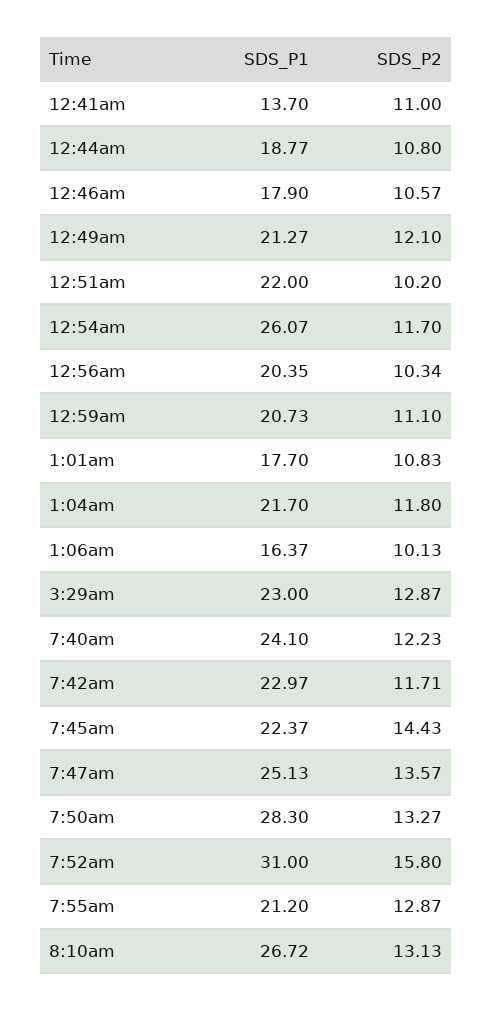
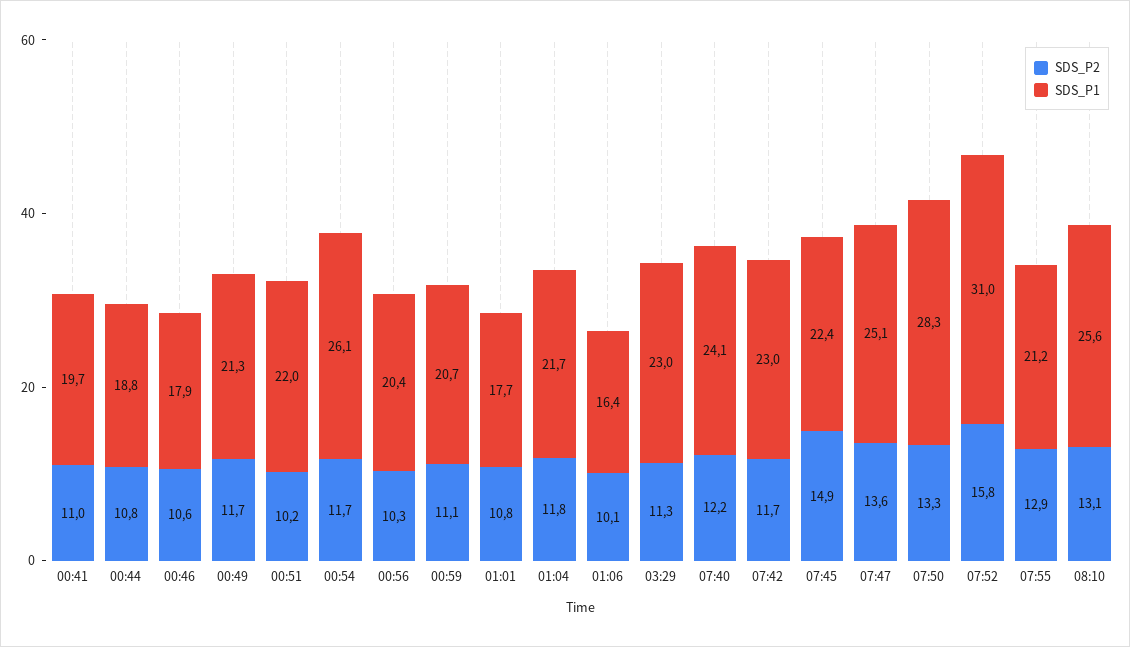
  {
    "SDS_P1": {
-     "12:41am": 13.7,
+     "12:41am": 19.7,
      "12:44am": 18.77,
      "12:46am": 17.9,
      "12:49am": 21.27,
      "12:51am": 22,
      "12:54am": 26.07,
      "12:56am": 20.35,
      "12:59am": 20.73,
      "1:01am": 17.7,
      "1:04am": 21.7,
      "1:06am": 16.37,
      "3:29am": 23,
      "7:40am": 24.1,
      "7:42am": 22.97,
      "7:45am": 22.37,
      "7:47am": 25.13,
      "7:50am": 28.3,
      "7:52am": 31,
      "7:55am": 21.2,
-     "8:10am": 26.72
+     "8:10am": 25.6
    },
    "SDS_P2": {
      "12:41am": 11,
      "12:44am": 10.8,
      "12:46am": 10.57,
-     "12:49am": 12.1,
+     "12:49am": 11.7,
      "12:51am": 10.2,
      "12:54am": 11.7,
      "12:56am": 10.34,
      "12:59am": 11.1,
      "1:01am": 10.83,
      "1:04am": 11.8,
      "1:06am": 10.13,
-     "3:29am": 12.87,
+     "3:29am": 11.3,
      "7:40am": 12.23,
      "7:42am": 11.71,
-     "7:45am": 14.43,
+     "7:45am": 14.9,
      "7:47am": 13.57,
      "7:50am": 13.27,
      "7:52am": 15.8,
      "7:55am": 12.87,
      "8:10am": 13.13
    }
  }

